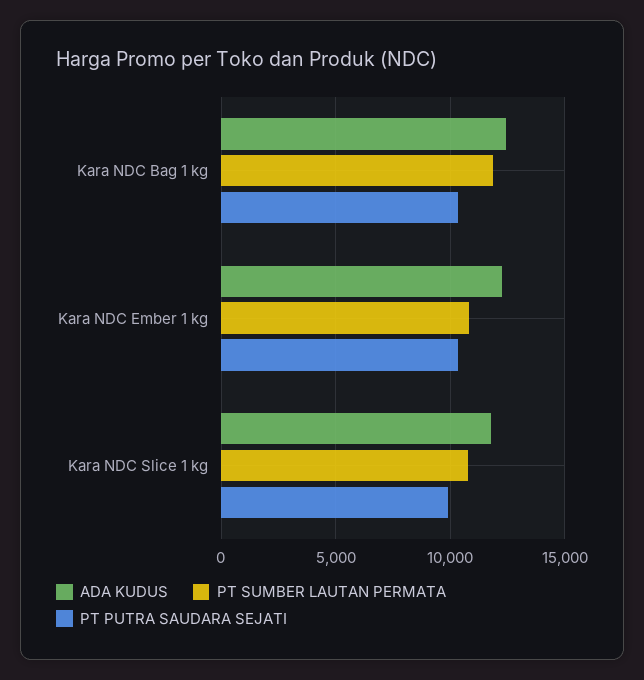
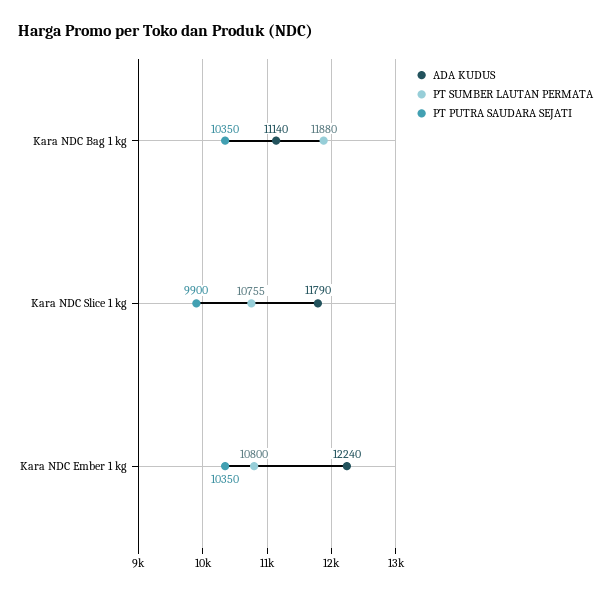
  {
    "ADA KUDUS": {
-     "Kara NDC Bag 1 kg": 12500,
+     "Kara NDC Bag 1 kg": 11140,
      "Kara NDC Ember 1 kg": 12240,
      "Kara NDC Slice 1 kg": 11790
    },
    "PT SUMBER LAUTAN PERMATA": {
      "Kara NDC Bag 1 kg": 11880,
      "Kara NDC Ember 1 kg": 10800,
      "Kara NDC Slice 1 kg": 10755
    },
    "PT PUTRA SAUDARA SEJATI": {
      "Kara NDC Bag 1 kg": 10350,
      "Kara NDC Ember 1 kg": 10350,
      "Kara NDC Slice 1 kg": 9900
    }
  }

